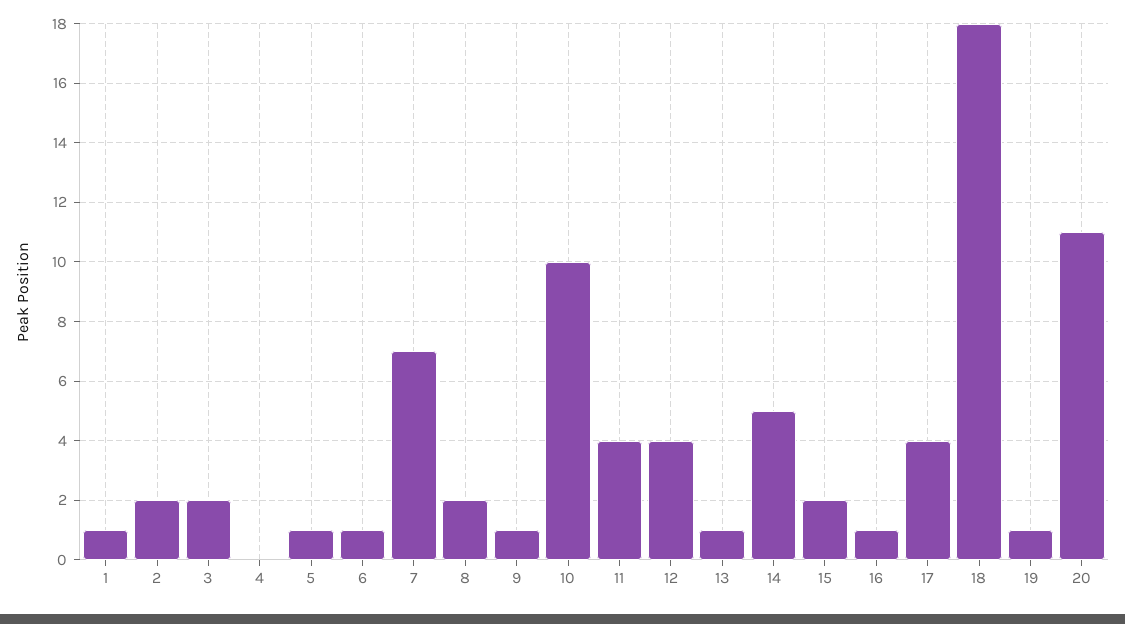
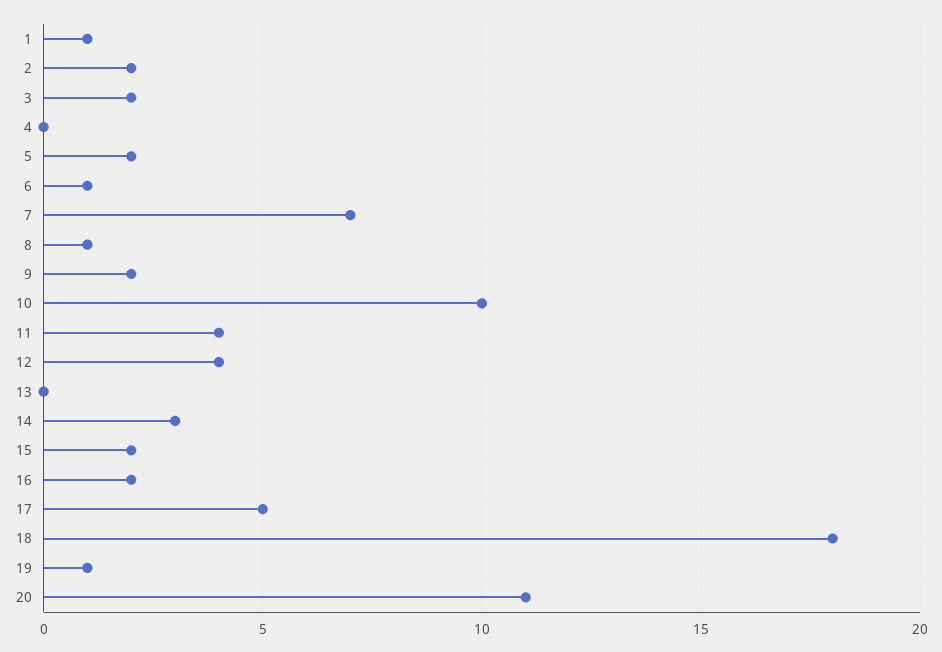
  {
    "1": 1,
    "2": 2,
    "3": 2,
    "4": 0,
-   "5": 1,
+   "5": 2,
    "6": 1,
    "7": 7,
-   "8": 2,
+   "8": 1,
-   "9": 1,
+   "9": 2,
    "10": 10,
    "11": 4,
    "12": 4,
-   "13": 1,
+   "13": 0,
-   "14": 5,
+   "14": 3,
    "15": 2,
-   "16": 1,
+   "16": 2,
-   "17": 4,
+   "17": 5,
    "18": 18,
    "19": 1,
    "20": 11
  }

